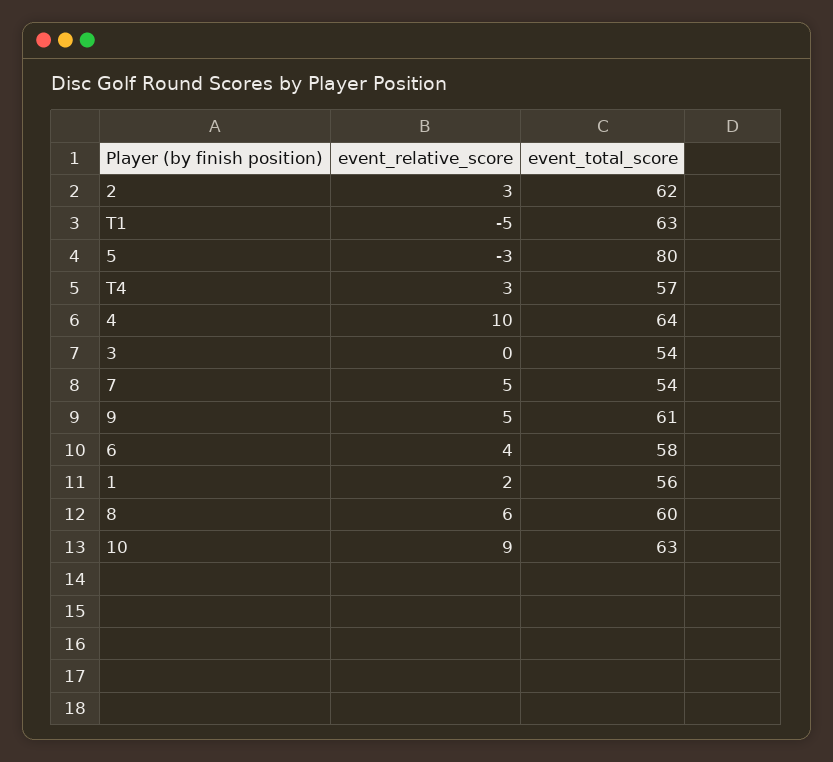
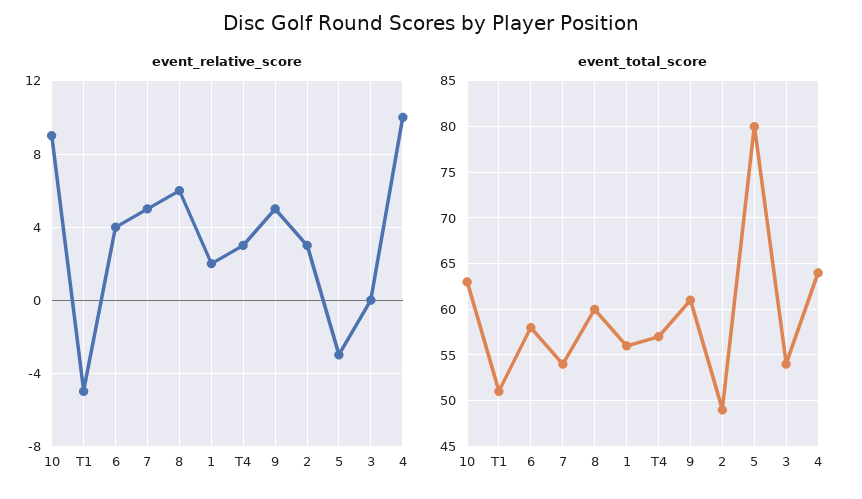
  {
    "event_relative_score": {
      "2": 3,
      "T1": -5,
      "5": -3,
      "T4": 3,
      "4": 10,
      "3": 0,
      "7": 5,
      "9": 5,
      "6": 4,
      "1": 2,
      "8": 6,
      "10": 9
    },
    "event_total_score": {
-     "2": 62,
+     "2": 49,
-     "T1": 63,
+     "T1": 51,
      "5": 80,
      "T4": 57,
      "4": 64,
      "3": 54,
      "7": 54,
      "9": 61,
      "6": 58,
      "1": 56,
      "8": 60,
      "10": 63
    }
  }

